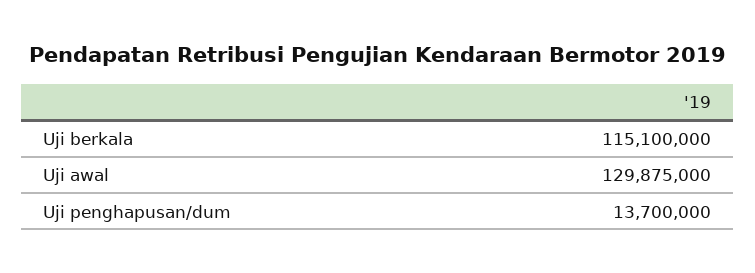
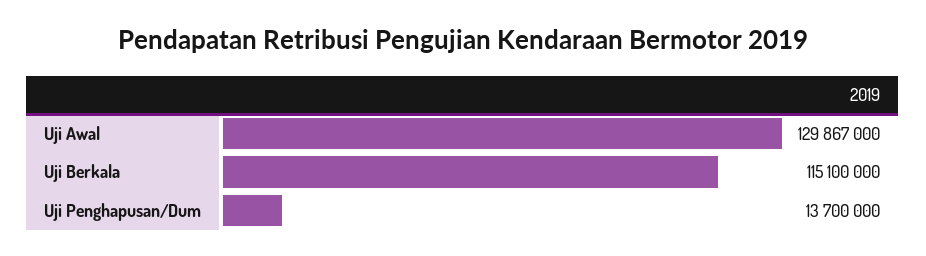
  {
    "Uji berkala": 115100000,
-   "Uji awal": 129875000,
+   "Uji awal": 129867000,
    "Uji penghapusan/dum": 13700000
  }

